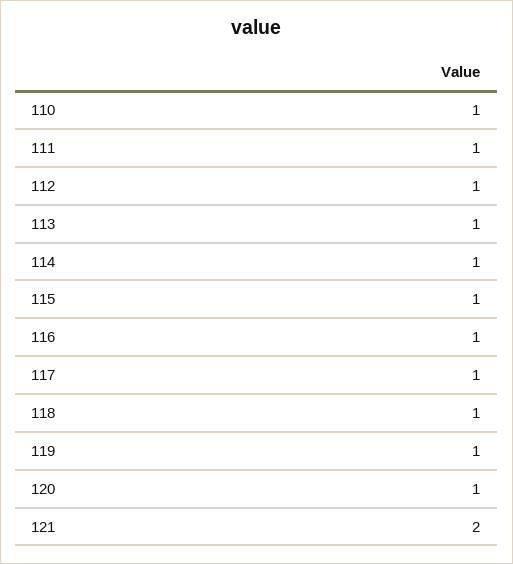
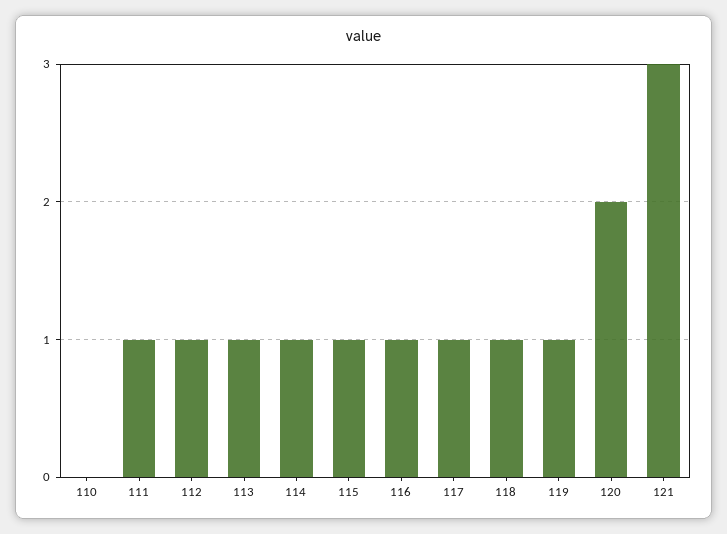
  {
-   "110": 1,
+   "110": 0,
    "111": 1,
    "112": 1,
    "113": 1,
    "114": 1,
    "115": 1,
    "116": 1,
    "117": 1,
    "118": 1,
    "119": 1,
-   "120": 1,
+   "120": 2,
-   "121": 2
+   "121": 3
  }

